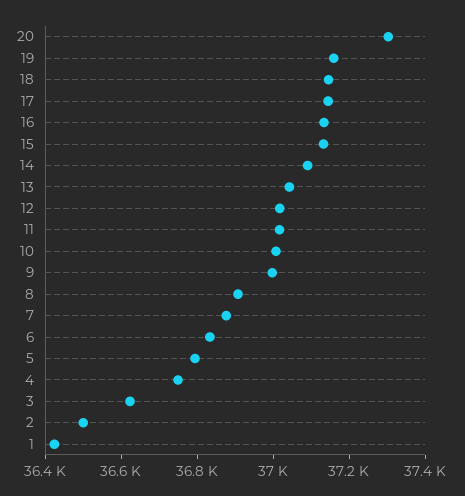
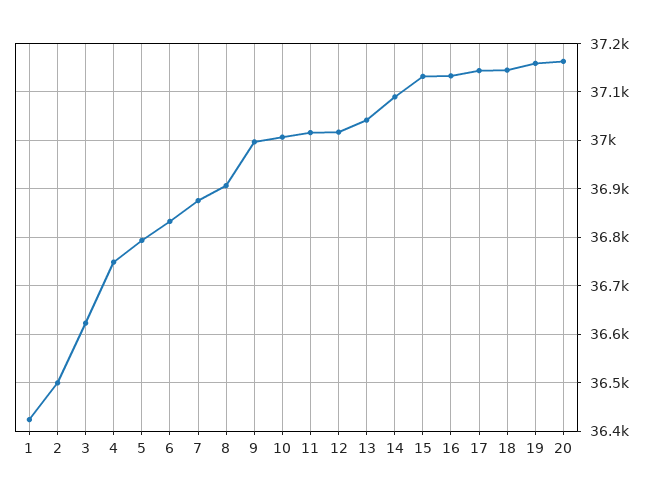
  {
-   "20": 37300,
+   "20": 37160,
    "19": 37160,
    "18": 37140,
    "17": 37140,
    "16": 37140,
    "15": 37140,
    "14": 37100,
    "13": 37040,
    "12": 37020,
    "11": 37020,
    "10": 37000,
    "9": 37000,
    "8": 36900,
    "7": 36880,
    "6": 36840,
    "5": 36800,
    "4": 36740,
    "3": 36620,
    "2": 36500,
    "1": 36420
  }

